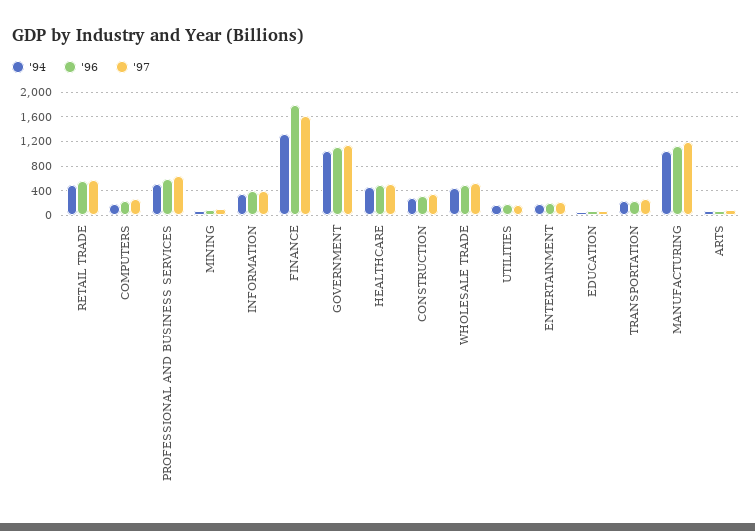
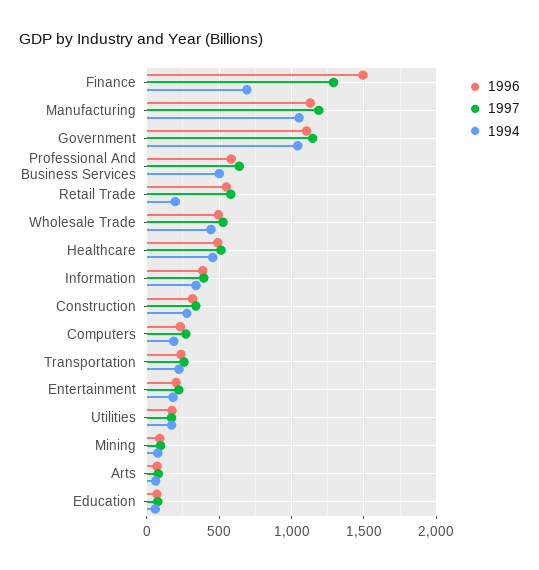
  {
    "'94": {
-     "RETAIL TRADE": 500,
+     "RETAIL TRADE": 200,
      "COMPUTERS": 200,
      "PROFESSIONAL AND BUSINESS SERVICES": 500,
      "MINING": 100,
      "INFORMATION": 350,
-     "FINANCE": 1300,
+     "FINANCE": 700,
      "GOVERNMENT": 1050,
      "HEALTHCARE": 450,
      "CONSTRUCTION": 300,
      "WHOLESALE TRADE": 450,
      "UTILITIES": 150,
      "ENTERTAINMENT": 200,
      "EDUCATION": 50,
      "TRANSPORTATION": 200,
      "MANUFACTURING": 1050,
      "ARTS": 50
    },
    "'96": {
      "RETAIL TRADE": 550,
      "COMPUTERS": 250,
      "PROFESSIONAL AND BUSINESS SERVICES": 600,
      "MINING": 100,
      "INFORMATION": 400,
-     "FINANCE": 1800,
+     "FINANCE": 1500,
      "GOVERNMENT": 1100,
      "HEALTHCARE": 500,
      "CONSTRUCTION": 300,
      "WHOLESALE TRADE": 500,
      "UTILITIES": 200,
      "ENTERTAINMENT": 200,
      "EDUCATION": 50,
      "TRANSPORTATION": 250,
      "MANUFACTURING": 1150,
      "ARTS": 50
    },
    "'97": {
      "RETAIL TRADE": 600,
      "COMPUTERS": 250,
      "PROFESSIONAL AND BUSINESS SERVICES": 650,
      "MINING": 100,
      "INFORMATION": 400,
-     "FINANCE": 1600,
+     "FINANCE": 1300,
      "GOVERNMENT": 1150,
      "HEALTHCARE": 500,
      "CONSTRUCTION": 350,
      "WHOLESALE TRADE": 550,
      "UTILITIES": 150,
      "ENTERTAINMENT": 200,
      "EDUCATION": 100,
      "TRANSPORTATION": 250,
      "MANUFACTURING": 1200,
      "ARTS": 100
    }
  }

